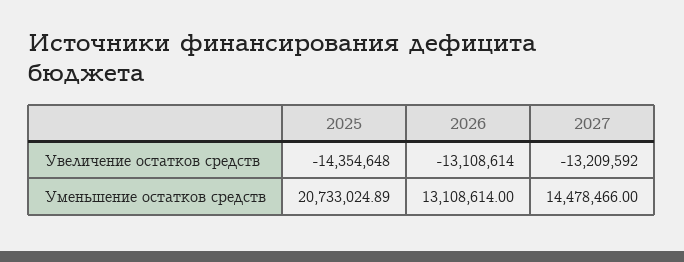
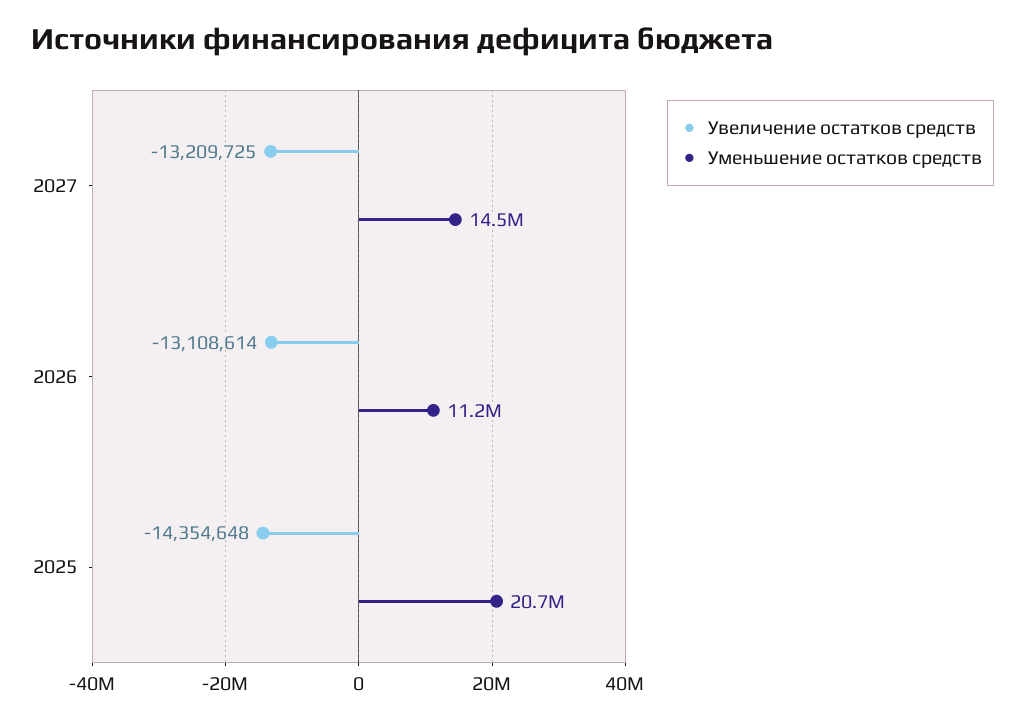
  {
    "Увеличение остатков средств": {
      "2025": -14354648,
      "2026": -13108614,
-     "2027": -13209592
+     "2027": -13209725
    },
    "Уменьшение остатков средств": {
      "2025": 20733024.89,
-     "2026": 13108614,
+     "2026": 11200000,
      "2027": 14478466
    }
  }

